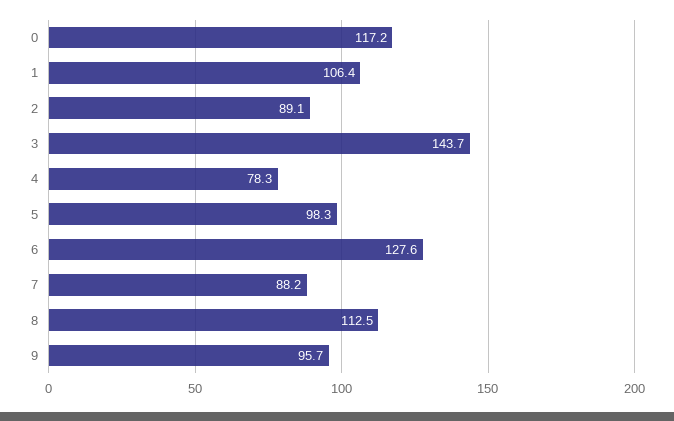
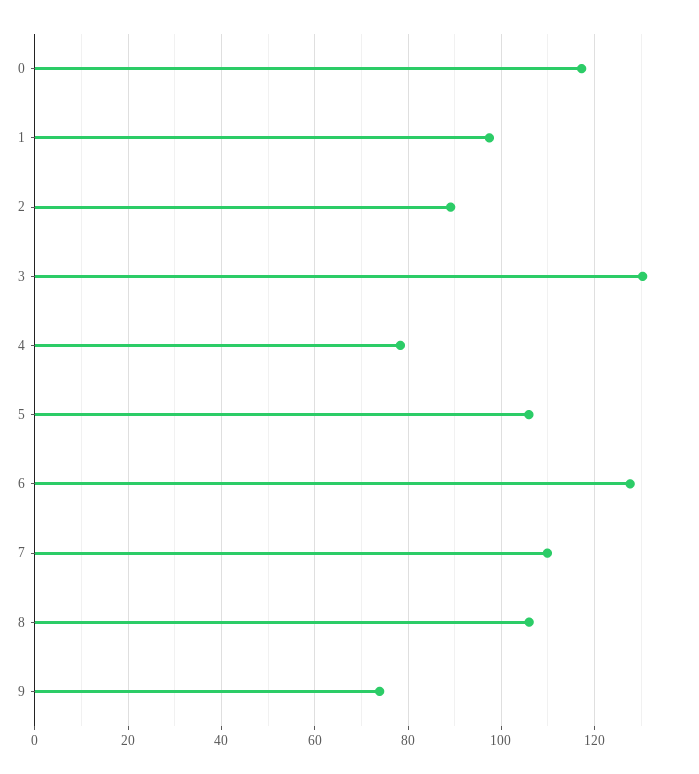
  {
    "0": 117.2,
-   "1": 106.4,
+   "1": 98,
    "2": 89.1,
-   "3": 143.7,
+   "3": 130,
    "4": 78.3,
-   "5": 98.3,
+   "5": 106,
    "6": 127.6,
-   "7": 88.2,
+   "7": 110,
-   "8": 112.5,
+   "8": 106,
-   "9": 95.7
+   "9": 74
  }

